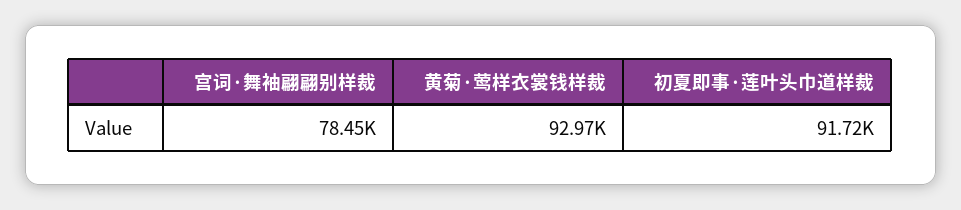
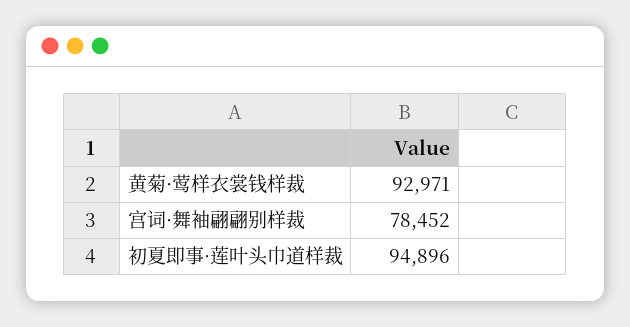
  {
    "宫词·舞袖翩翩别样裁": 78452,
    "黄菊·莺样衣裳钱样裁": 92971,
-   "初夏即事·莲叶头巾道样裁": 91720
+   "初夏即事·莲叶头巾道样裁": 94896
  }

